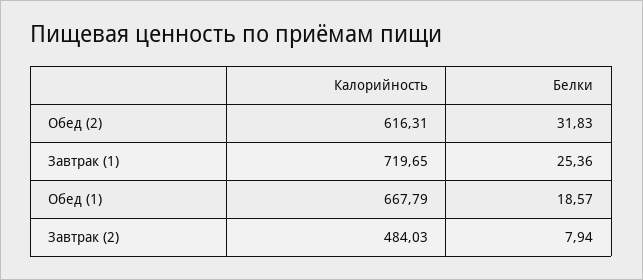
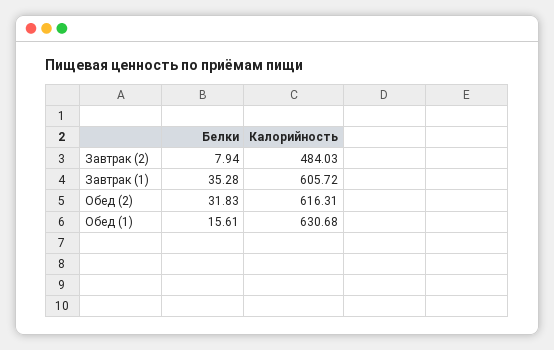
  {
    "Калорийность": {
      "Обед (2)": 616.31,
-     "Завтрак (1)": 719.65,
+     "Завтрак (1)": 605.72,
-     "Обед (1)": 667.79,
+     "Обед (1)": 630.68,
      "Завтрак (2)": 484.03
    },
    "Белки": {
      "Обед (2)": 31.83,
-     "Завтрак (1)": 25.36,
+     "Завтрак (1)": 35.28,
-     "Обед (1)": 18.57,
+     "Обед (1)": 15.61,
      "Завтрак (2)": 7.94
    }
  }

